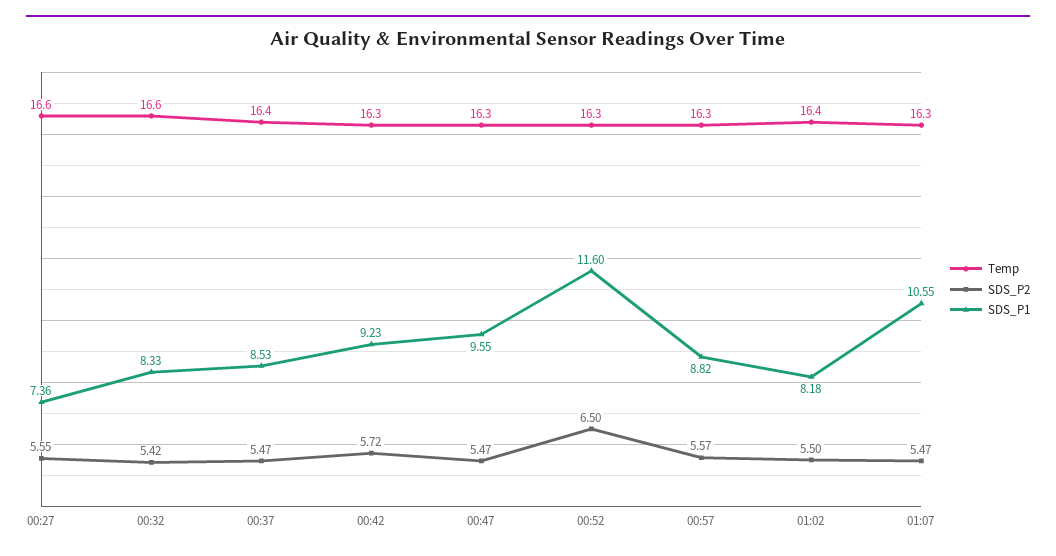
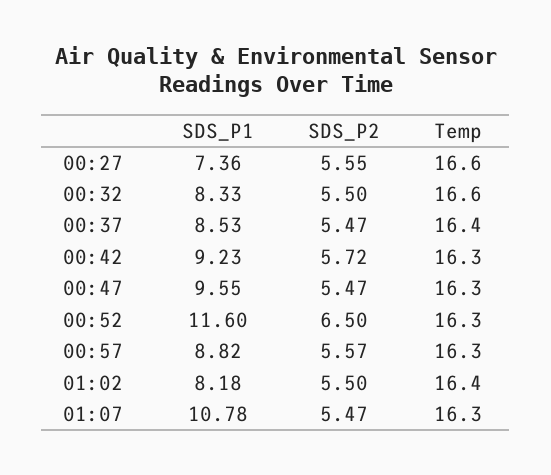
  {
    "Temp": {
      "00:27": 16.6,
      "00:32": 16.6,
      "00:37": 16.4,
      "00:42": 16.3,
      "00:47": 16.3,
      "00:52": 16.3,
      "00:57": 16.3,
      "01:02": 16.4,
      "01:07": 16.3
    },
    "SDS_P2": {
      "00:27": 5.55,
-     "00:32": 5.42,
+     "00:32": 5.5,
      "00:37": 5.47,
      "00:42": 5.72,
      "00:47": 5.47,
      "00:52": 6.5,
      "00:57": 5.57,
      "01:02": 5.5,
      "01:07": 5.47
    },
    "SDS_P1": {
      "00:27": 7.36,
      "00:32": 8.33,
      "00:37": 8.53,
      "00:42": 9.23,
      "00:47": 9.55,
      "00:52": 11.6,
      "00:57": 8.82,
      "01:02": 8.18,
-     "01:07": 10.55
+     "01:07": 10.78
    }
  }

